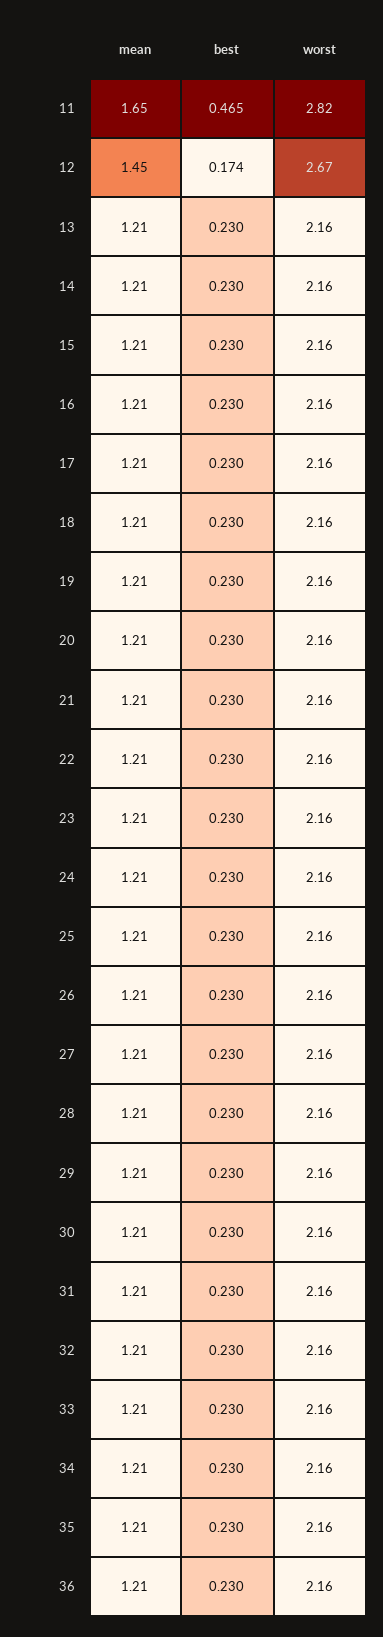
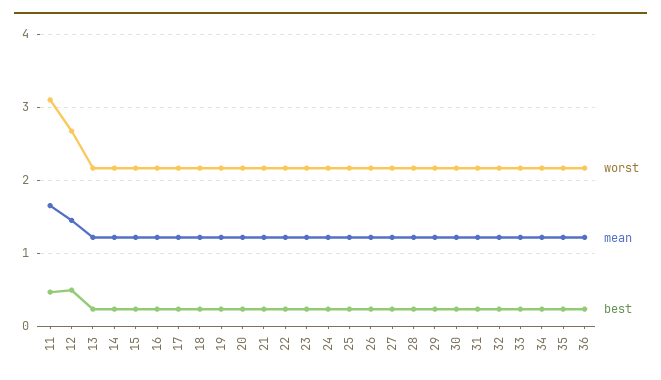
  {
    "mean": {
      "11": 1.65,
      "12": 1.45,
      "13": 1.21,
      "14": 1.21,
      "15": 1.21,
      "16": 1.21,
      "17": 1.21,
      "18": 1.21,
      "19": 1.21,
      "20": 1.21,
      "21": 1.21,
      "22": 1.21,
      "23": 1.21,
      "24": 1.21,
      "25": 1.21,
      "26": 1.21,
      "27": 1.21,
      "28": 1.21,
      "29": 1.21,
      "30": 1.21,
      "31": 1.21,
      "32": 1.21,
      "33": 1.21,
      "34": 1.21,
      "35": 1.21,
      "36": 1.21
    },
    "best": {
      "11": 0.465,
-     "12": 0.174,
+     "12": 0.5,
      "13": 0.23,
      "14": 0.23,
      "15": 0.23,
      "16": 0.23,
      "17": 0.23,
      "18": 0.23,
      "19": 0.23,
      "20": 0.23,
      "21": 0.23,
      "22": 0.23,
      "23": 0.23,
      "24": 0.23,
      "25": 0.23,
      "26": 0.23,
      "27": 0.23,
      "28": 0.23,
      "29": 0.23,
      "30": 0.23,
      "31": 0.23,
      "32": 0.23,
      "33": 0.23,
      "34": 0.23,
      "35": 0.23,
      "36": 0.23
    },
    "worst": {
-     "11": 2.82,
+     "11": 3.1,
      "12": 2.67,
      "13": 2.16,
      "14": 2.16,
      "15": 2.16,
      "16": 2.16,
      "17": 2.16,
      "18": 2.16,
      "19": 2.16,
      "20": 2.16,
      "21": 2.16,
      "22": 2.16,
      "23": 2.16,
      "24": 2.16,
      "25": 2.16,
      "26": 2.16,
      "27": 2.16,
      "28": 2.16,
      "29": 2.16,
      "30": 2.16,
      "31": 2.16,
      "32": 2.16,
      "33": 2.16,
      "34": 2.16,
      "35": 2.16,
      "36": 2.16
    }
  }

